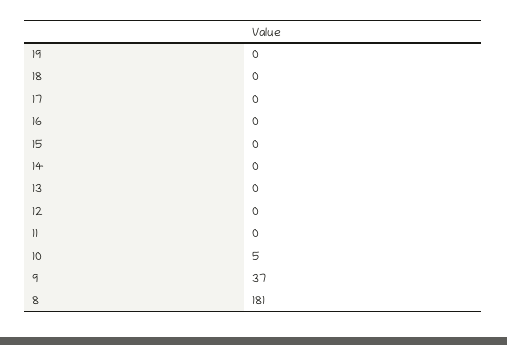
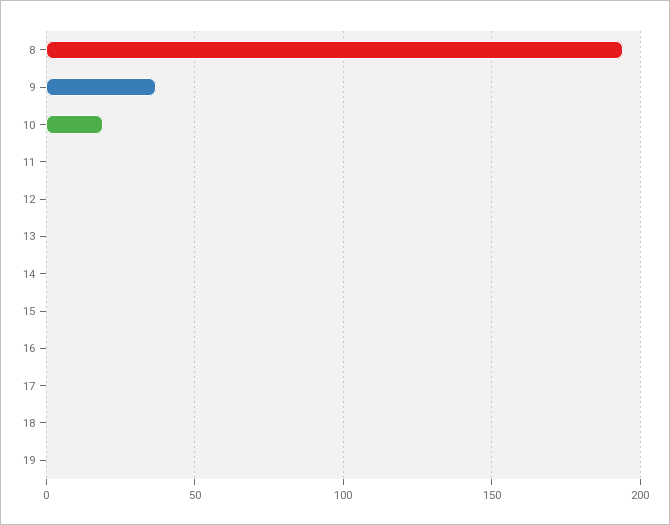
  {
    "19": 0,
    "18": 0,
    "17": 0,
    "16": 0,
    "15": 0,
    "14": 0,
    "13": 0,
    "12": 0,
    "11": 0,
-   "10": 5,
+   "10": 20,
    "9": 37,
-   "8": 181
+   "8": 195
  }

